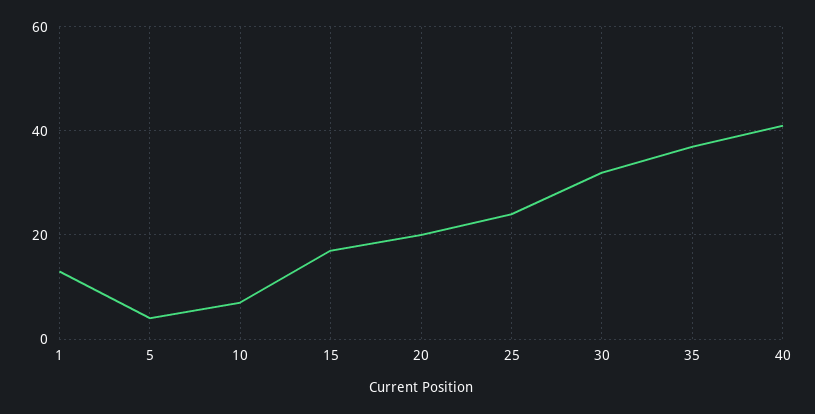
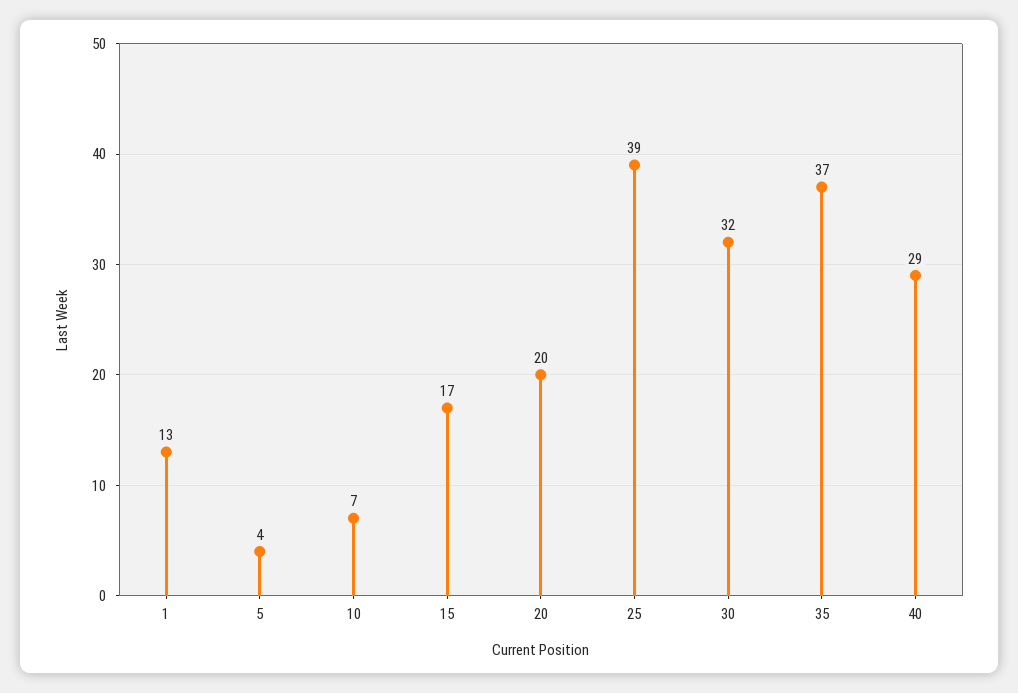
  {
    "1": 13,
    "5": 4,
    "10": 7,
    "15": 17,
    "20": 20,
-   "25": 25,
+   "25": 39,
    "30": 32,
    "35": 37,
-   "40": 40
+   "40": 29
  }

